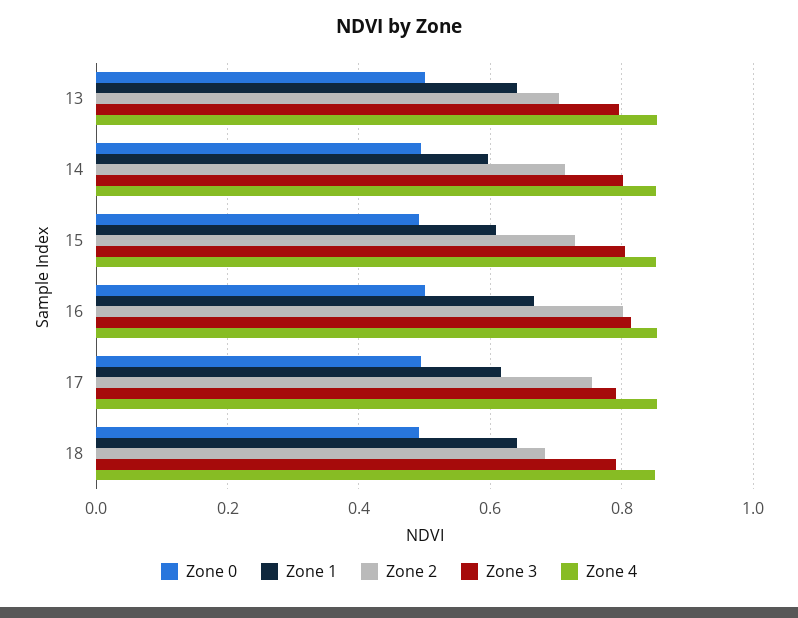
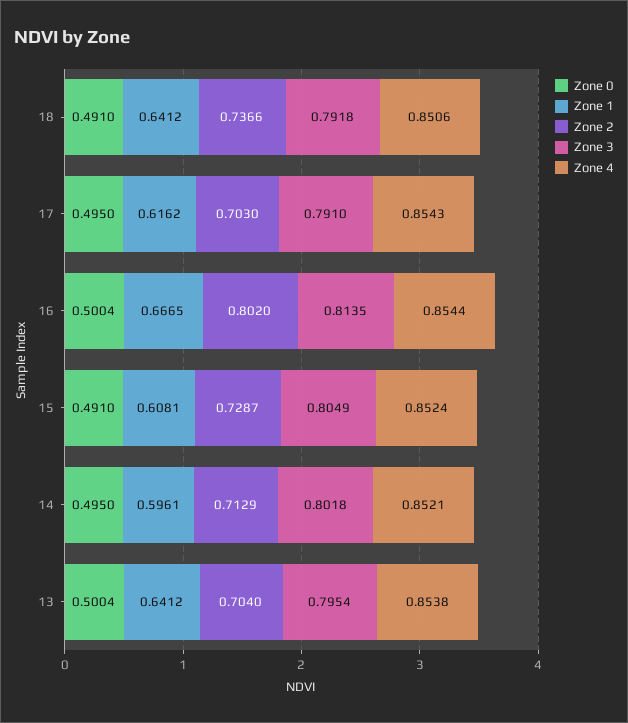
  {
    "Zone 0": {
      "13": 0.5004,
      "14": 0.495,
      "15": 0.491,
      "16": 0.5004,
      "17": 0.495,
      "18": 0.491
    },
    "Zone 1": {
      "13": 0.6412,
      "14": 0.5961,
      "15": 0.6081,
      "16": 0.6665,
      "17": 0.6162,
      "18": 0.6412
    },
    "Zone 2": {
      "13": 0.704,
      "14": 0.7129,
      "15": 0.7287,
      "16": 0.802,
-     "17": 0.76,
+     "17": 0.703,
-     "18": 0.68
+     "18": 0.7366
    },
    "Zone 3": {
      "13": 0.7954,
      "14": 0.8018,
      "15": 0.8049,
      "16": 0.8135,
      "17": 0.791,
      "18": 0.7918
    },
    "Zone 4": {
      "13": 0.8538,
      "14": 0.8521,
      "15": 0.8524,
      "16": 0.8544,
      "17": 0.8543,
      "18": 0.8506
    }
  }

